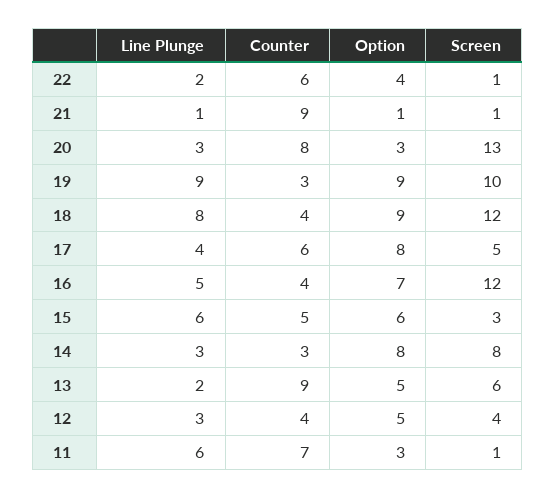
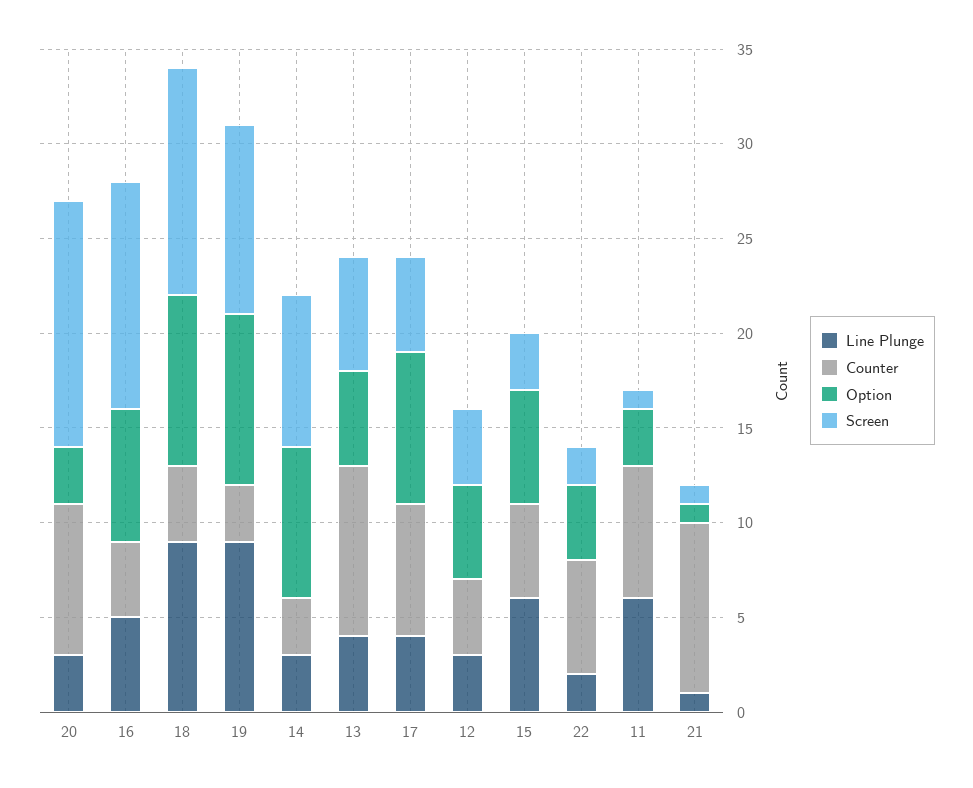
  {
    "Line Plunge": {
      "22": 2,
      "21": 1,
      "20": 3,
      "19": 9,
-     "18": 8,
+     "18": 9,
      "17": 4,
      "16": 5,
      "15": 6,
      "14": 3,
-     "13": 2,
+     "13": 4,
      "12": 3,
      "11": 6
    },
    "Counter": {
      "22": 6,
      "21": 9,
      "20": 8,
      "19": 3,
      "18": 4,
-     "17": 6,
+     "17": 7,
      "16": 4,
      "15": 5,
      "14": 3,
      "13": 9,
      "12": 4,
      "11": 7
    },
    "Option": {
      "22": 4,
      "21": 1,
      "20": 3,
      "19": 9,
      "18": 9,
      "17": 8,
      "16": 7,
      "15": 6,
      "14": 8,
      "13": 5,
      "12": 5,
      "11": 3
    },
    "Screen": {
-     "22": 1,
+     "22": 2,
      "21": 1,
      "20": 13,
      "19": 10,
      "18": 12,
      "17": 5,
      "16": 12,
      "15": 3,
      "14": 8,
      "13": 6,
      "12": 4,
      "11": 1
    }
  }

